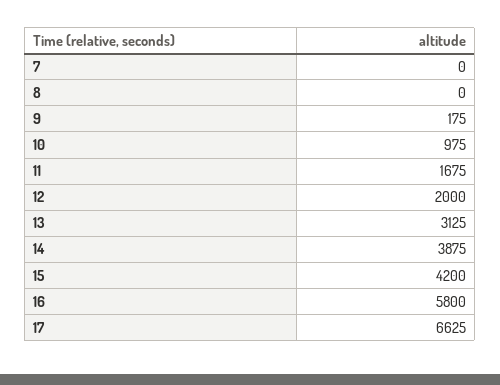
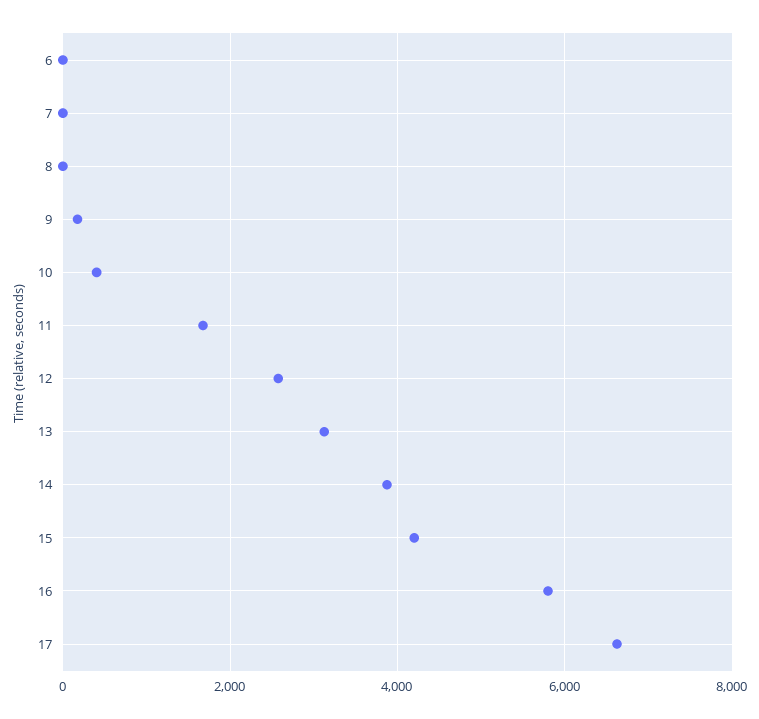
  {
    "7": 0,
    "8": 0,
    "9": 175,
-   "10": 975,
+   "10": 400,
    "11": 1675,
-   "12": 2000,
+   "12": 2600,
    "13": 3125,
    "14": 3875,
    "15": 4200,
    "16": 5800,
-   "17": 6625
+   "17": 6625,
+   "6": 0
  }

